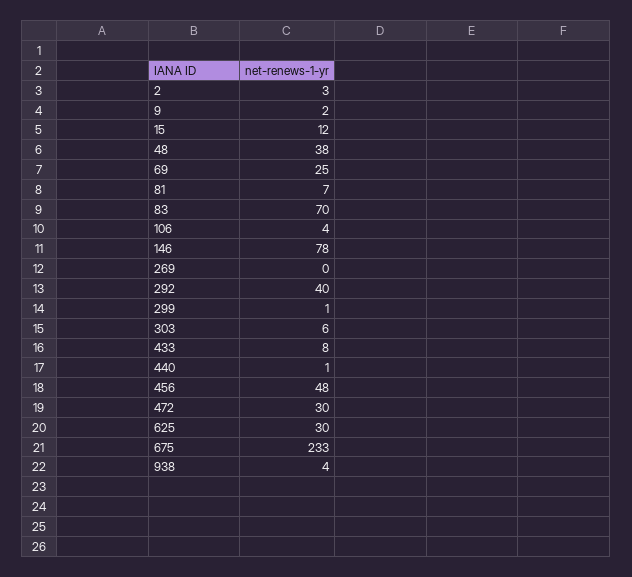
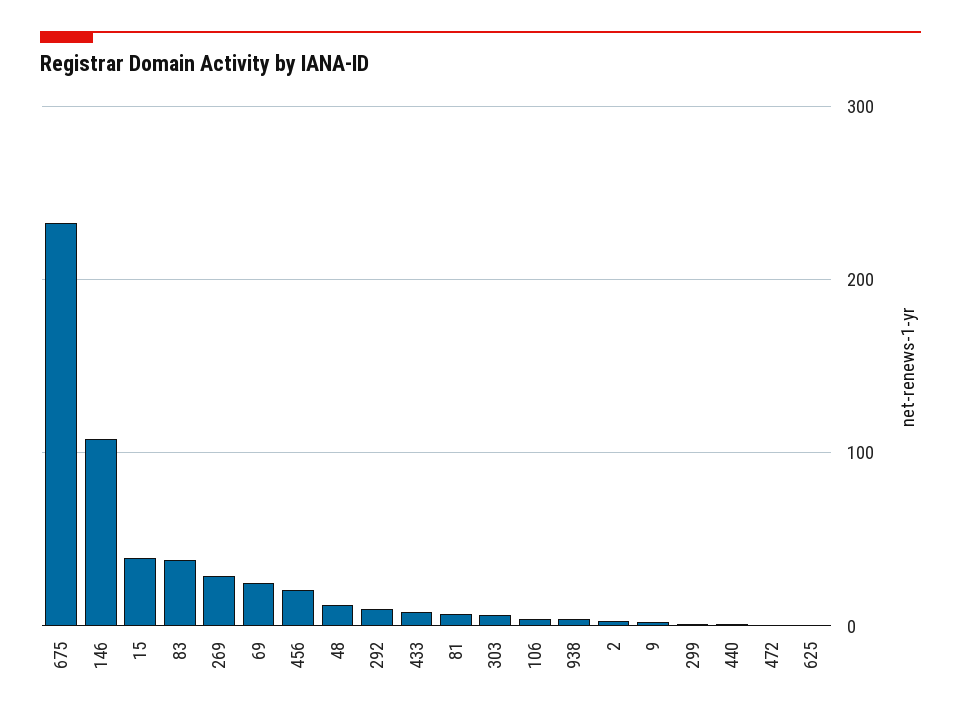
  {
    "2": 3,
    "9": 2,
-   "15": 12,
+   "15": 40,
-   "48": 38,
+   "48": 10,
    "69": 25,
    "81": 7,
-   "83": 70,
+   "83": 40,
    "106": 4,
-   "146": 78,
+   "146": 110,
-   "269": 0,
+   "269": 30,
-   "292": 40,
+   "292": 10,
    "299": 1,
    "303": 6,
    "433": 8,
    "440": 1,
-   "456": 48,
+   "456": 20,
-   "472": 30,
+   "472": 0,
-   "625": 30,
+   "625": 0,
    "675": 233,
    "938": 4
  }

